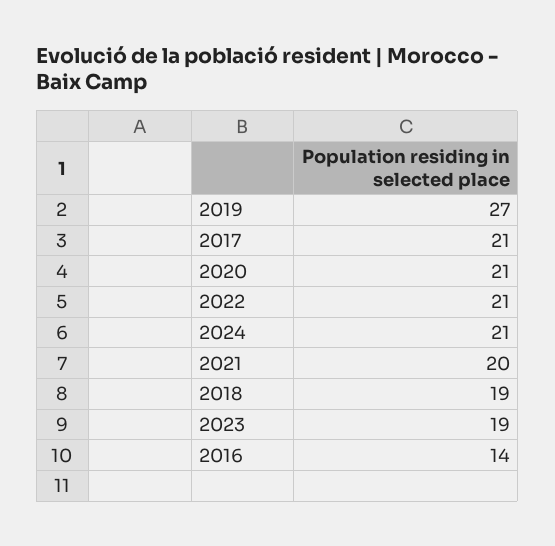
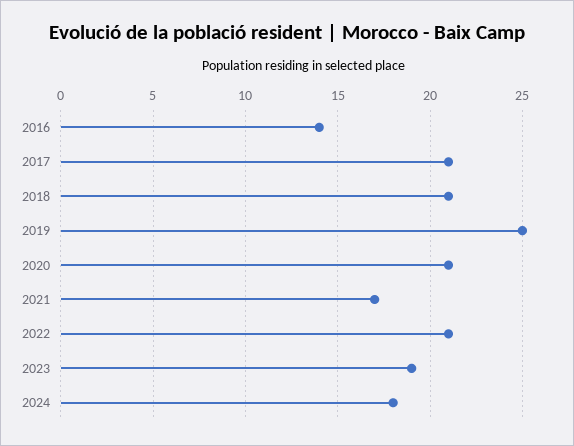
  {
-   "2019": 27,
+   "2019": 25,
    "2017": 21,
    "2020": 21,
    "2022": 21,
-   "2024": 21,
+   "2024": 18,
-   "2021": 20,
+   "2021": 17,
-   "2018": 19,
+   "2018": 21,
    "2023": 19,
    "2016": 14
  }

